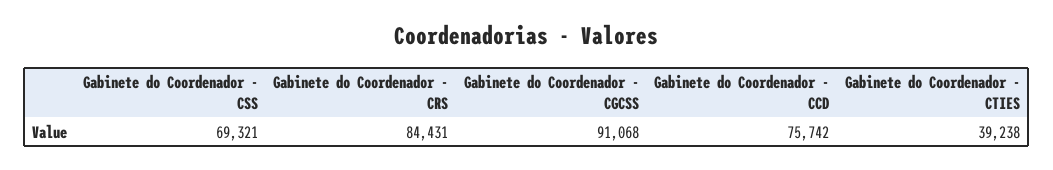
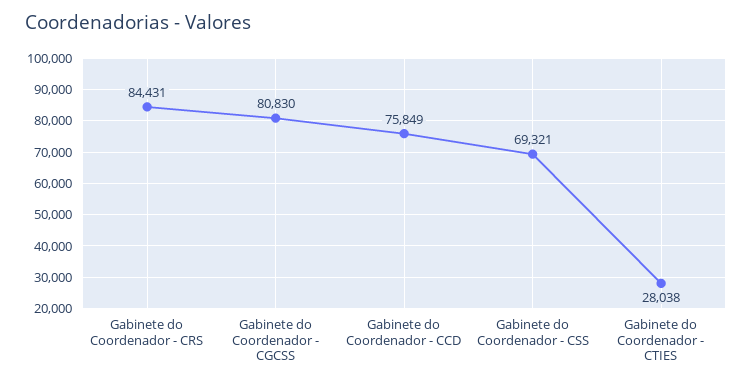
  {
    "Gabinete do Coordenador - CSS": 69321,
    "Gabinete do Coordenador - CRS": 84431,
-   "Gabinete do Coordenador - CGCSS": 91068,
+   "Gabinete do Coordenador - CGCSS": 80830,
-   "Gabinete do Coordenador - CCD": 75742,
+   "Gabinete do Coordenador - CCD": 75849,
-   "Gabinete do Coordenador - CTIES": 39238
+   "Gabinete do Coordenador - CTIES": 28038
  }

